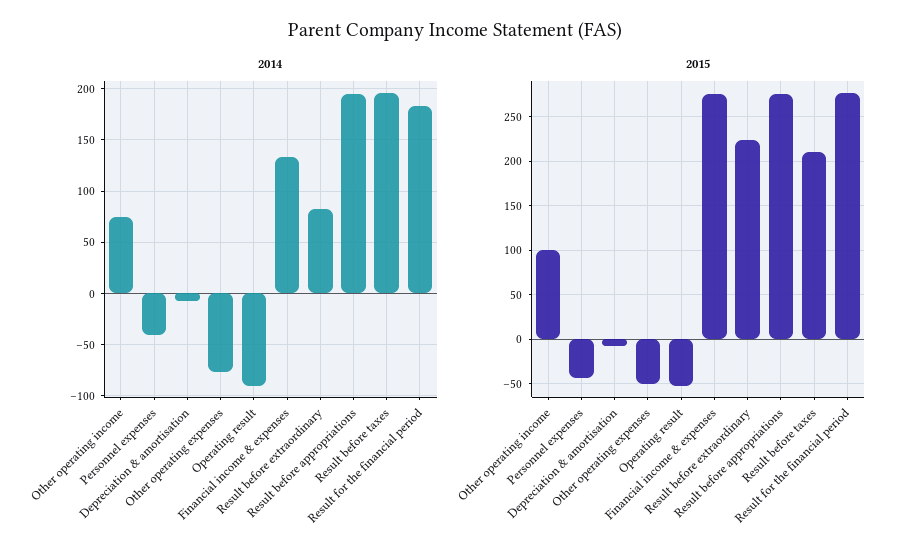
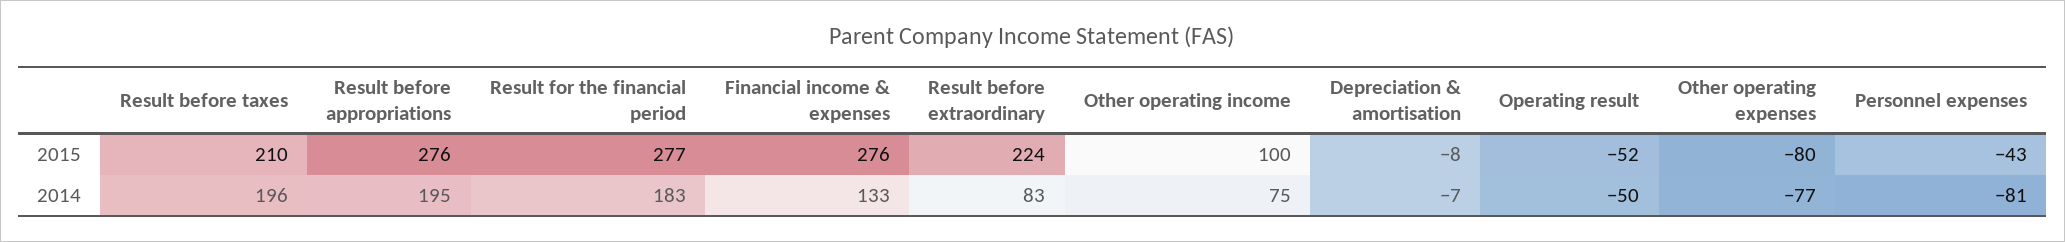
  {
    "2014": {
      "Other operating income": 75,
-     "Personnel expenses": -40,
+     "Personnel expenses": -81,
      "Depreciation & amortisation": -7,
      "Other operating expenses": -77,
-     "Operating result": -90,
+     "Operating result": -50,
      "Financial income & expenses": 133,
      "Result before extraordinary": 83,
      "Result before appropriations": 195,
      "Result before taxes": 196,
      "Result for the financial period": 183
    },
    "2015": {
      "Other operating income": 100,
      "Personnel expenses": -43,
      "Depreciation & amortisation": -8,
-     "Other operating expenses": -50,
+     "Other operating expenses": -80,
      "Operating result": -52,
      "Financial income & expenses": 276,
      "Result before extraordinary": 224,
      "Result before appropriations": 276,
      "Result before taxes": 210,
      "Result for the financial period": 277
    }
  }

